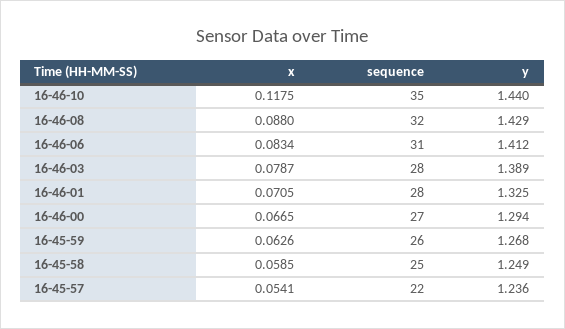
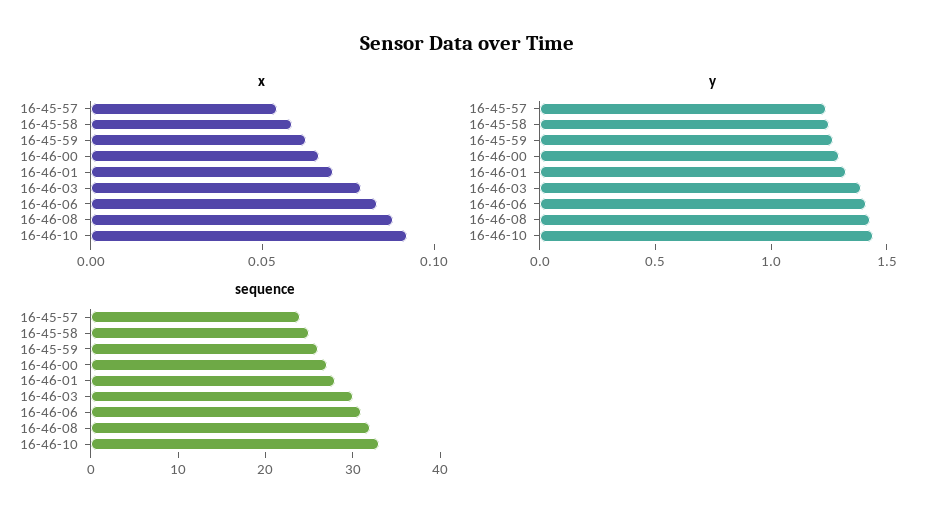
  {
    "x": {
-     "16-46-10": 0.1175,
+     "16-46-10": 0.09,
      "16-46-08": 0.088,
      "16-46-06": 0.0834,
      "16-46-03": 0.0787,
      "16-46-01": 0.0705,
      "16-46-00": 0.0665,
      "16-45-59": 0.0626,
      "16-45-58": 0.0585,
      "16-45-57": 0.0541
    },
    "sequence": {
-     "16-46-10": 35,
+     "16-46-10": 33,
      "16-46-08": 32,
      "16-46-06": 31,
-     "16-46-03": 28,
+     "16-46-03": 30,
      "16-46-01": 28,
      "16-46-00": 27,
      "16-45-59": 26,
      "16-45-58": 25,
-     "16-45-57": 22
+     "16-45-57": 24
    },
    "y": {
      "16-46-10": 1.44,
      "16-46-08": 1.429,
      "16-46-06": 1.412,
      "16-46-03": 1.389,
      "16-46-01": 1.325,
      "16-46-00": 1.294,
      "16-45-59": 1.268,
      "16-45-58": 1.249,
      "16-45-57": 1.236
    }
  }

